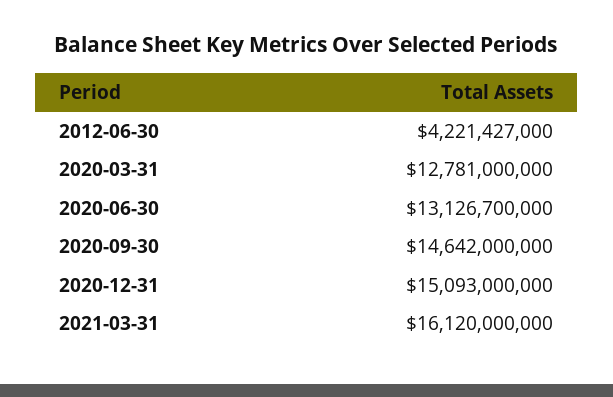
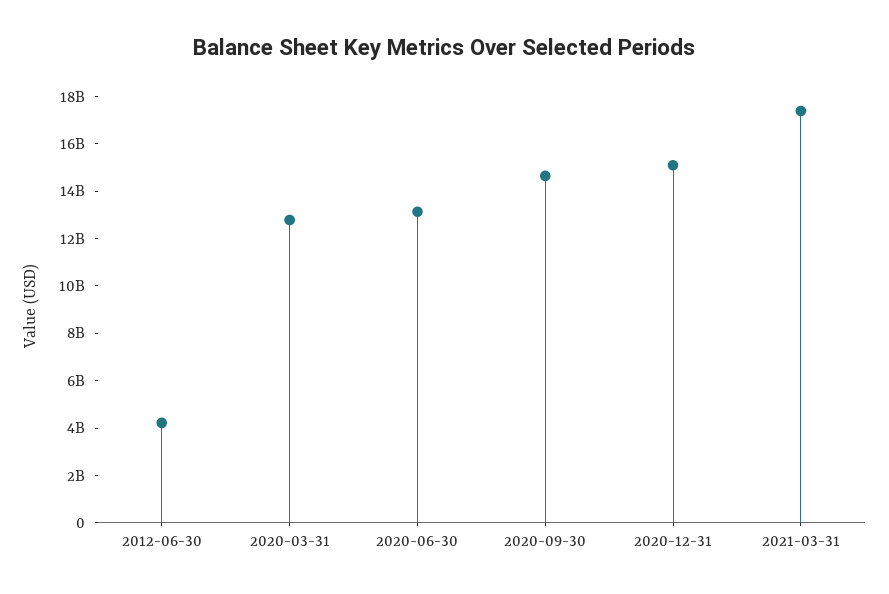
  {
    "2012-06-30": 4221427000,
    "2020-03-31": 12781000000,
    "2020-06-30": 13126700000,
    "2020-09-30": 14642000000,
    "2020-12-31": 15093000000,
-   "2021-03-31": 16120000000
+   "2021-03-31": 17500000000
  }

